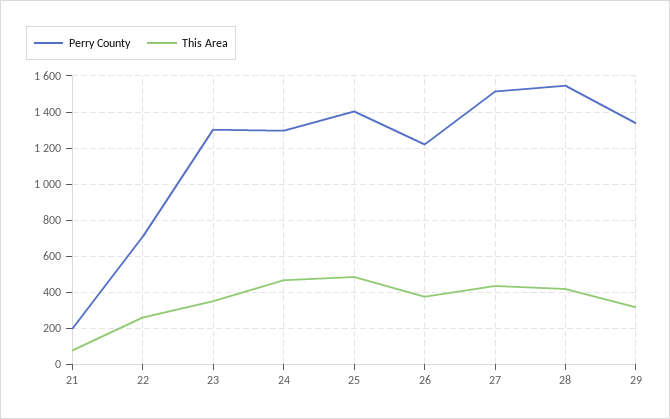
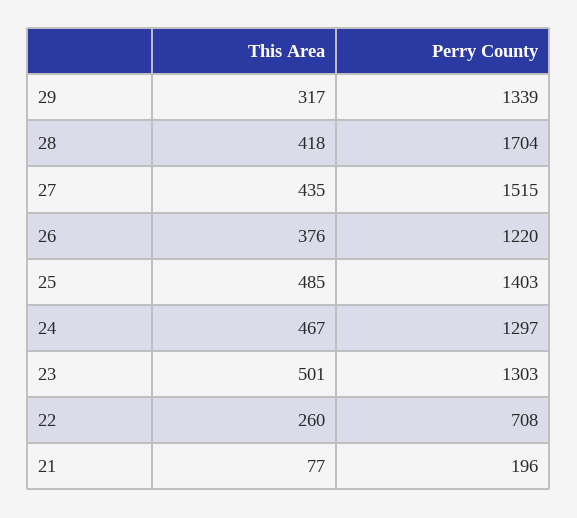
  {
    "Perry County": {
      "21": 196,
      "22": 708,
      "23": 1303,
      "24": 1297,
      "25": 1403,
      "26": 1220,
      "27": 1515,
-     "28": 1550,
+     "28": 1704,
      "29": 1339
    },
    "This Area": {
      "21": 77,
      "22": 260,
-     "23": 350,
+     "23": 501,
      "24": 467,
      "25": 485,
      "26": 376,
      "27": 435,
      "28": 418,
      "29": 317
    }
  }

